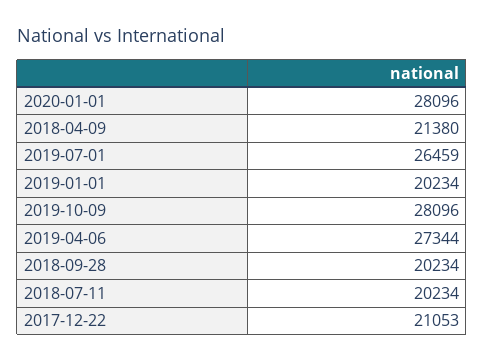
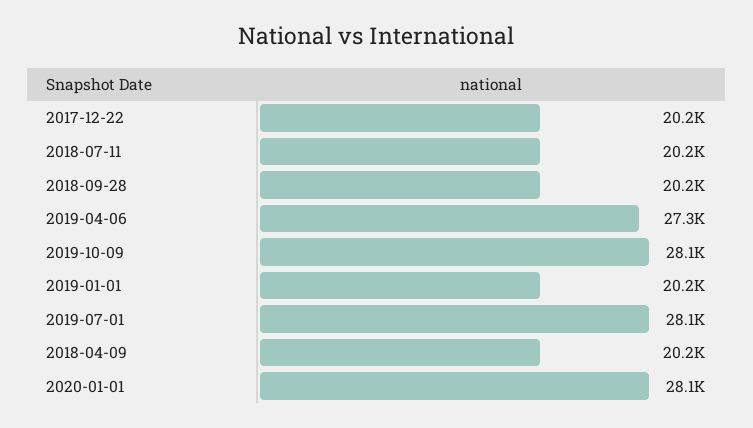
  {
    "2020-01-01": 28096,
-   "2018-04-09": 21380,
+   "2018-04-09": 20200,
-   "2019-07-01": 26459,
+   "2019-07-01": 28100,
    "2019-01-01": 20234,
    "2019-10-09": 28096,
    "2019-04-06": 27344,
    "2018-09-28": 20234,
    "2018-07-11": 20234,
-   "2017-12-22": 21053
+   "2017-12-22": 20200
  }

